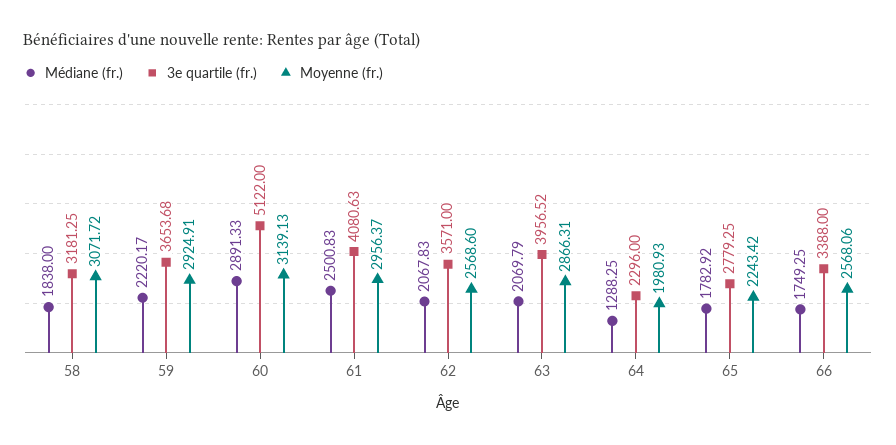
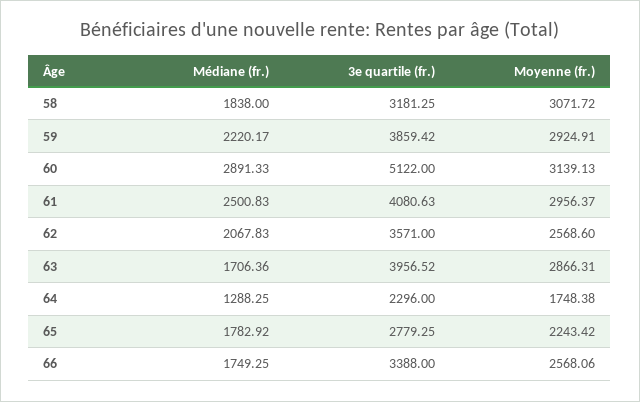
  {
    "Médiane (fr.)": {
      "58": 1838,
      "59": 2220.17,
      "60": 2891.33,
      "61": 2500.83,
      "62": 2067.83,
-     "63": 2069.79,
+     "63": 1706.36,
      "64": 1288.25,
      "65": 1782.92,
      "66": 1749.25
    },
    "3e quartile (fr.)": {
      "58": 3181.25,
-     "59": 3653.68,
+     "59": 3859.42,
      "60": 5122,
      "61": 4080.63,
      "62": 3571,
      "63": 3956.52,
      "64": 2296,
      "65": 2779.25,
      "66": 3388
    },
    "Moyenne (fr.)": {
      "58": 3071.72,
      "59": 2924.91,
      "60": 3139.13,
      "61": 2956.37,
      "62": 2568.6,
      "63": 2866.31,
-     "64": 1980.93,
+     "64": 1748.38,
      "65": 2243.42,
      "66": 2568.06
    }
  }

